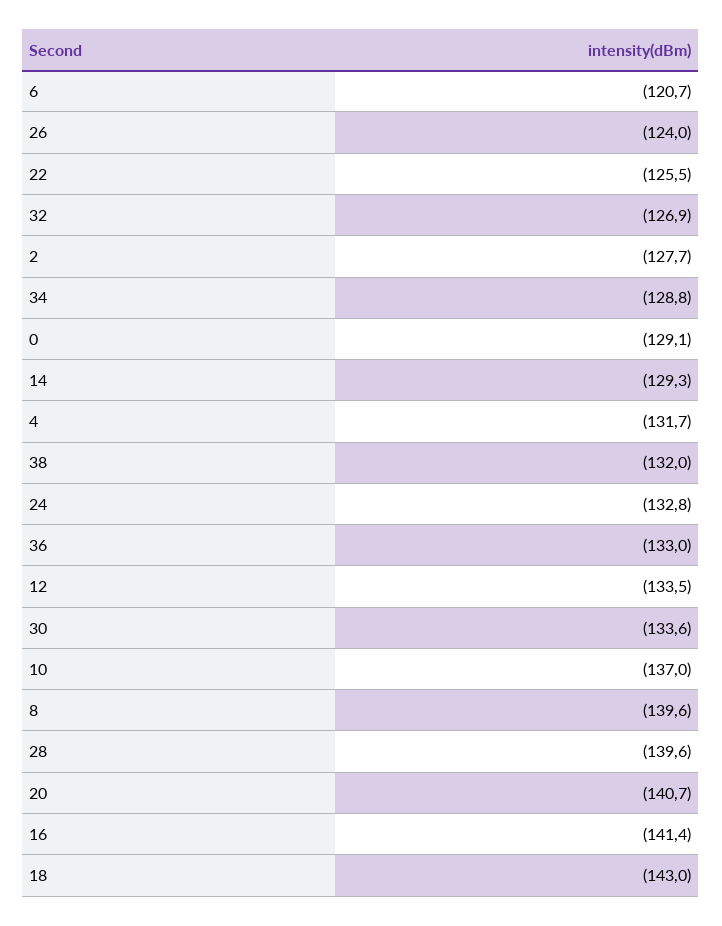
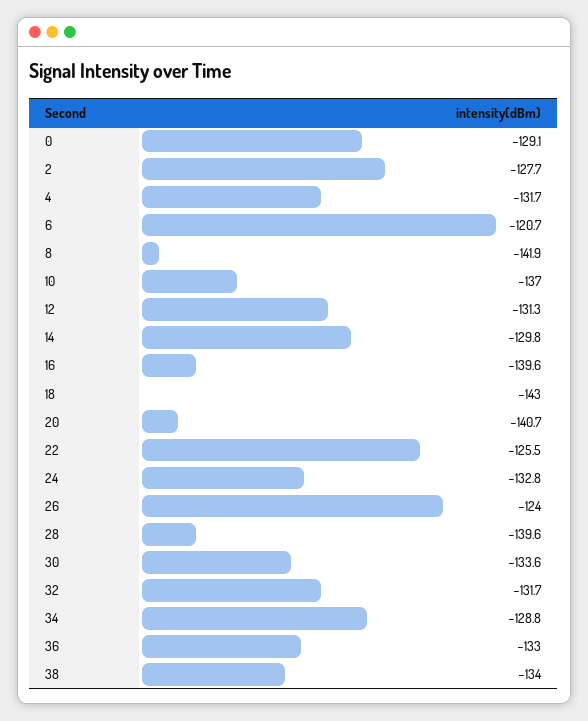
  {
    "6": -120.7,
    "26": -124,
    "22": -125.5,
-   "32": -126.9,
+   "32": -131.7,
    "2": -127.7,
    "34": -128.8,
    "0": -129.1,
-   "14": -129.3,
+   "14": -129.8,
    "4": -131.7,
-   "38": -132,
+   "38": -134,
    "24": -132.8,
    "36": -133,
-   "12": -133.5,
+   "12": -131.3,
    "30": -133.6,
    "10": -137,
-   "8": -139.6,
+   "8": -141.9,
    "28": -139.6,
    "20": -140.7,
-   "16": -141.4,
+   "16": -139.6,
    "18": -143
  }

